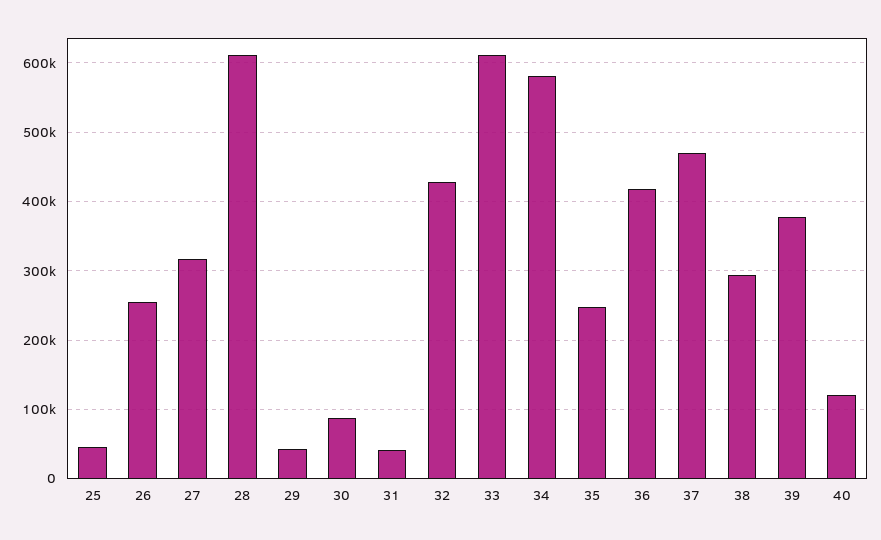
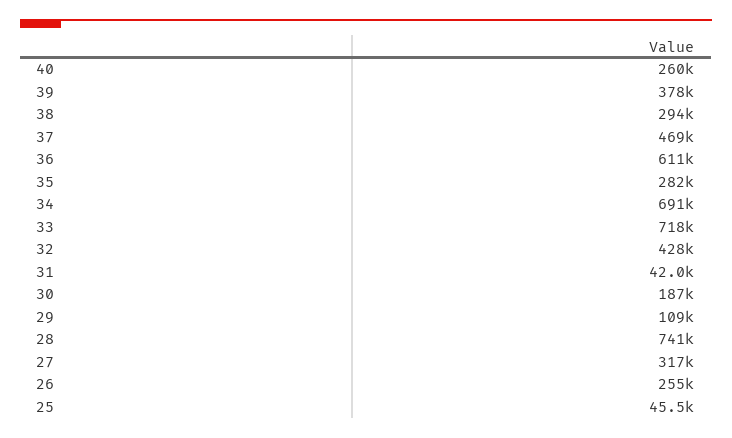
  {
    "25": 45500,
    "26": 255000,
    "27": 317000,
-   "28": 610000,
+   "28": 741000,
-   "29": 40000,
+   "29": 109000,
-   "30": 90000,
+   "30": 187000,
    "31": 42000,
    "32": 428000,
-   "33": 610000,
+   "33": 718000,
-   "34": 580000,
+   "34": 691000,
-   "35": 250000,
+   "35": 282000,
-   "36": 420000,
+   "36": 611000,
    "37": 469000,
    "38": 294000,
    "39": 378000,
-   "40": 120000
+   "40": 260000
  }

